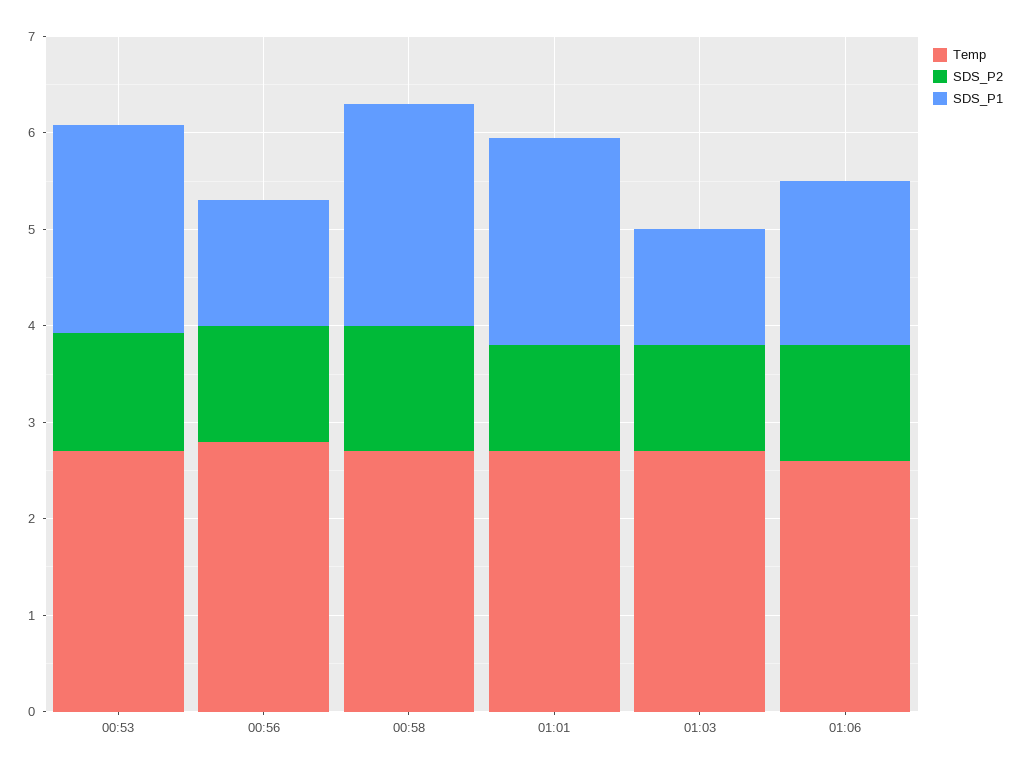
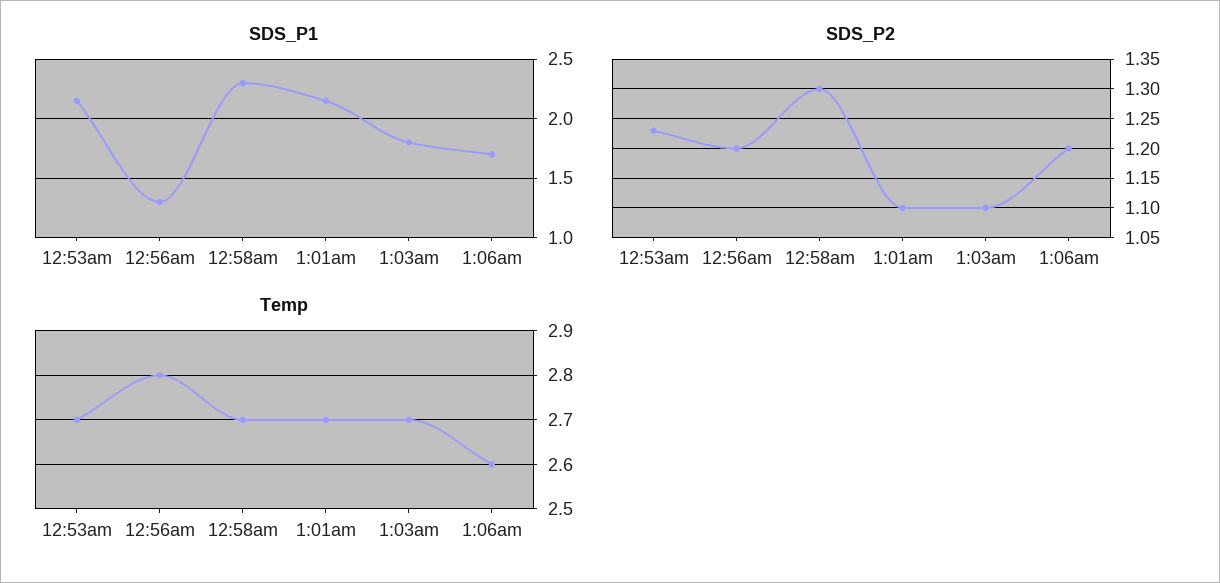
  {
    "Temp": {
      "00:53": 2.7,
      "00:56": 2.8,
      "00:58": 2.7,
      "01:01": 2.7,
      "01:03": 2.7,
      "01:06": 2.6
    },
    "SDS_P2": {
      "00:53": 1.25,
      "00:56": 1.2,
      "00:58": 1.3,
      "01:01": 1.1,
      "01:03": 1.1,
      "01:06": 1.2
    },
    "SDS_P1": {
      "00:53": 2.2,
      "00:56": 1.3,
      "00:58": 2.3,
      "01:01": 2.2,
-     "01:03": 1.2,
+     "01:03": 1.8,
      "01:06": 1.7
    }
  }

